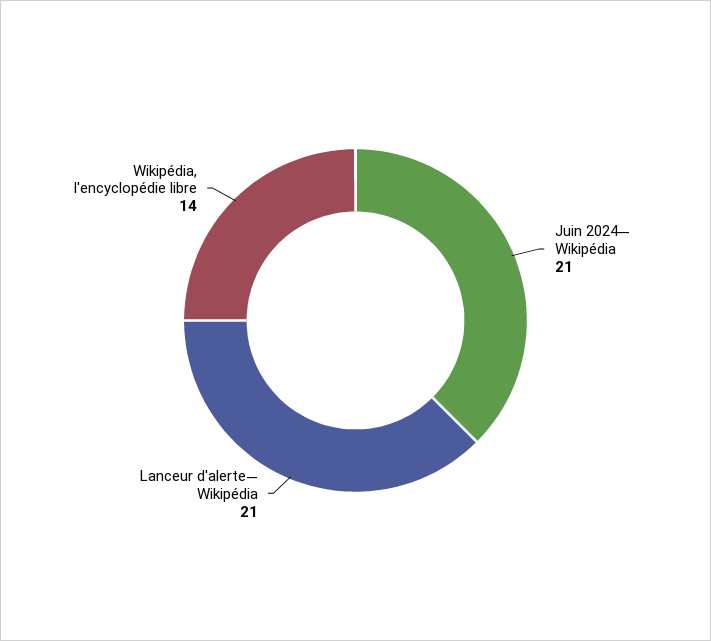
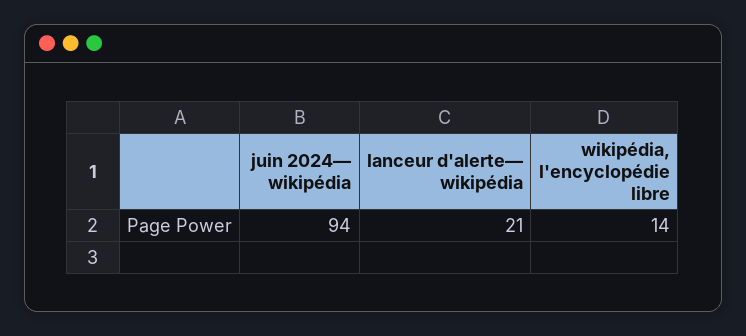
  {
-   "Juin 2024— Wikipédia": 21,
+   "Juin 2024— Wikipédia": 94,
    "Lanceur d'alerte— Wikipédia": 21,
    "Wikipédia, l'encyclopédie libre": 14
  }

